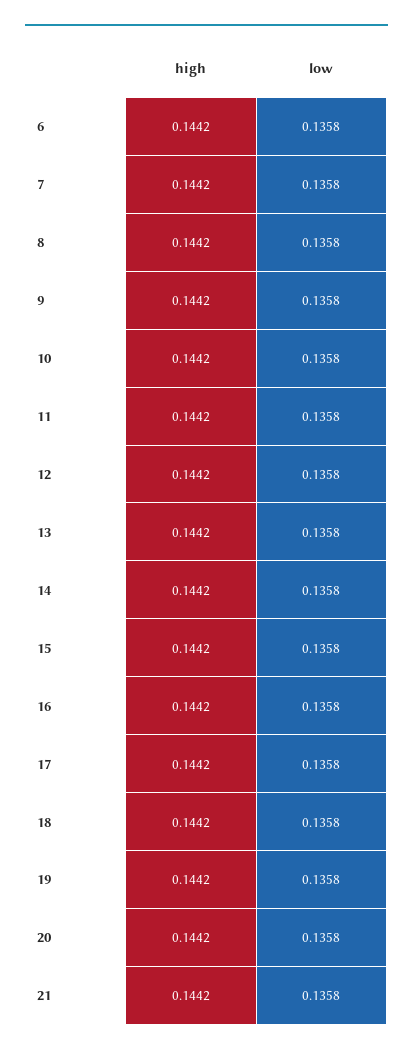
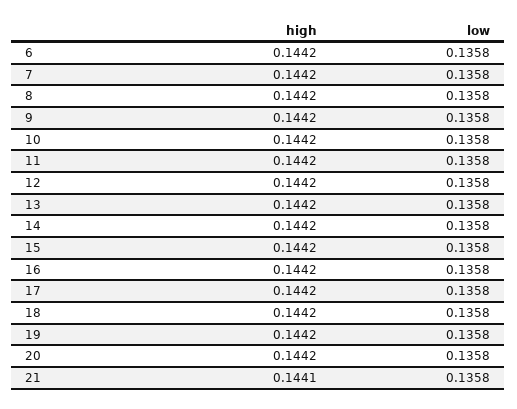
  {
    "high": {
      "6": 0.1442,
      "7": 0.1442,
      "8": 0.1442,
      "9": 0.1442,
      "10": 0.1442,
      "11": 0.1442,
      "12": 0.1442,
      "13": 0.1442,
      "14": 0.1442,
      "15": 0.1442,
      "16": 0.1442,
      "17": 0.1442,
      "18": 0.1442,
      "19": 0.1442,
      "20": 0.1442,
-     "21": 0.1442
+     "21": 0.1441
    },
    "low": {
      "6": 0.1358,
      "7": 0.1358,
      "8": 0.1358,
      "9": 0.1358,
      "10": 0.1358,
      "11": 0.1358,
      "12": 0.1358,
      "13": 0.1358,
      "14": 0.1358,
      "15": 0.1358,
      "16": 0.1358,
      "17": 0.1358,
      "18": 0.1358,
      "19": 0.1358,
      "20": 0.1358,
      "21": 0.1358
    }
  }

